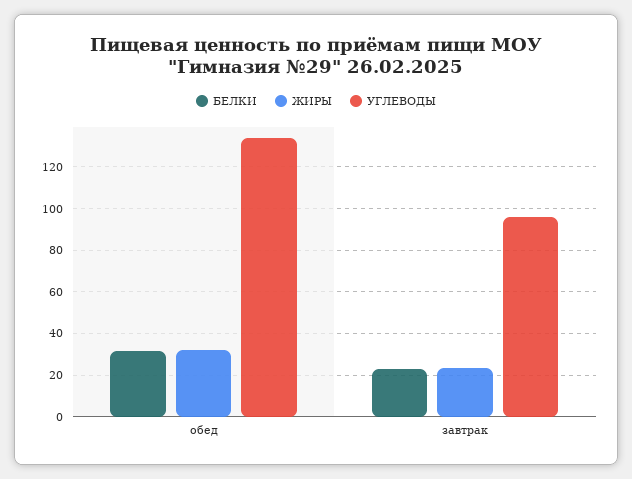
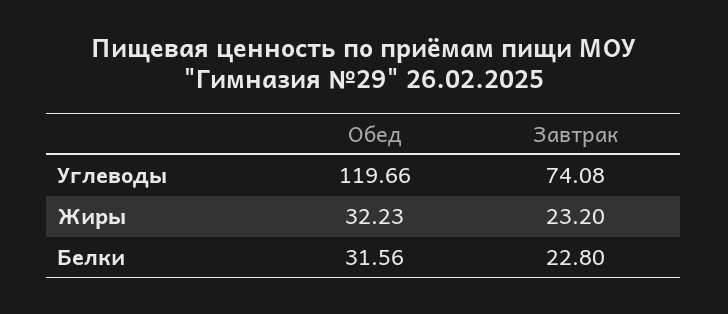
  {
    "БЕЛКИ": {
      "обед": 31.56,
      "завтрак": 22.8
    },
    "ЖИРЫ": {
      "обед": 32.23,
      "завтрак": 23.2
    },
    "УГЛЕВОДЫ": {
-     "обед": 135,
+     "обед": 119.66,
-     "завтрак": 95
+     "завтрак": 74.08
    }
  }

